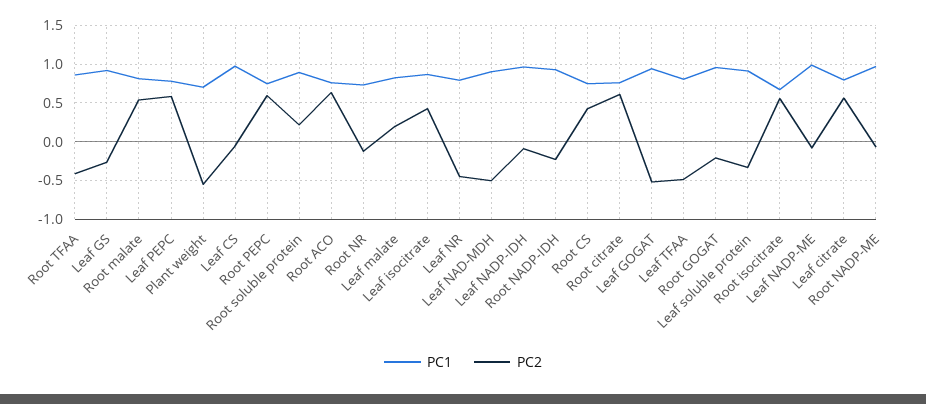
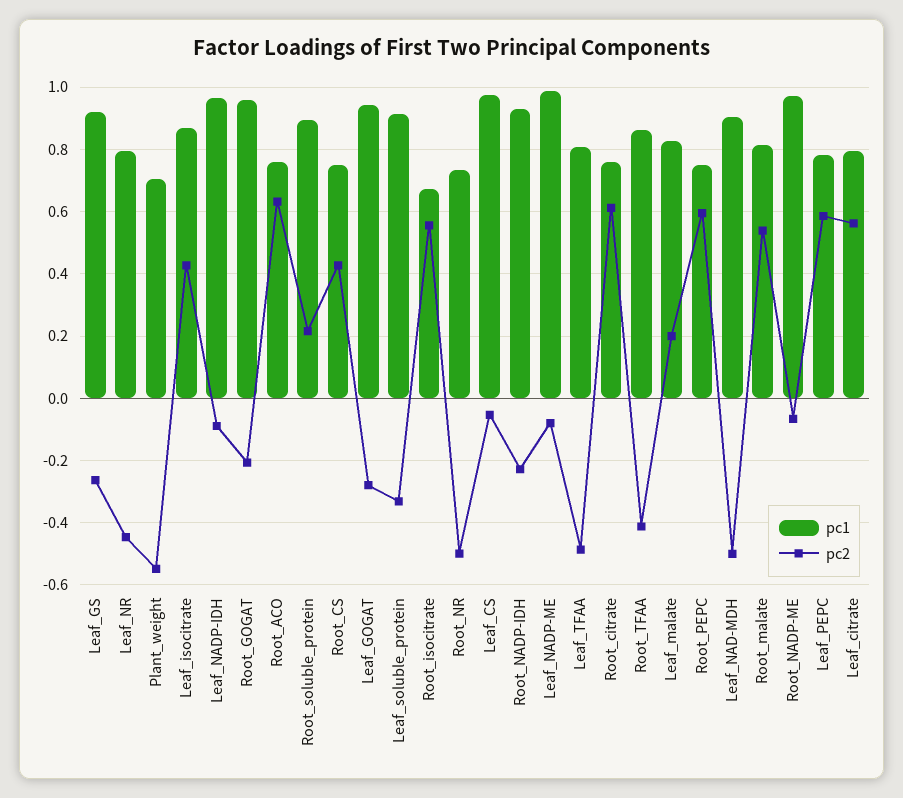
  {
    "PC1": {
      "Root TFAA": 0.86,
      "Leaf GS": 0.92,
      "Root malate": 0.82,
      "Leaf PEPC": 0.78,
      "Plant weight": 0.7,
      "Leaf CS": 0.98,
      "Root PEPC": 0.74,
      "Root soluble protein": 0.9,
      "Root ACO": 0.76,
      "Root NR": 0.74,
      "Leaf malate": 0.82,
      "Leaf isocitrate": 0.86,
      "Leaf NR": 0.8,
      "Leaf NAD-MDH": 0.9,
      "Leaf NADP-IDH": 0.96,
      "Root NADP-IDH": 0.94,
      "Root CS": 0.76,
      "Root citrate": 0.76,
      "Leaf GOGAT": 0.94,
      "Leaf TFAA": 0.8,
      "Root GOGAT": 0.96,
      "Leaf soluble protein": 0.92,
      "Root isocitrate": 0.68,
      "Leaf NADP-ME": 0.98,
      "Leaf citrate": 0.8,
      "Root NADP-ME": 0.98
    },
    "PC2": {
      "Root TFAA": -0.42,
      "Leaf GS": -0.26,
      "Root malate": 0.54,
      "Leaf PEPC": 0.58,
      "Plant weight": -0.54,
      "Leaf CS": -0.06,
      "Root PEPC": 0.6,
      "Root soluble protein": 0.22,
      "Root ACO": 0.64,
-     "Root NR": -0.1,
+     "Root NR": -0.5,
      "Leaf malate": 0.2,
      "Leaf isocitrate": 0.42,
      "Leaf NR": -0.44,
      "Leaf NAD-MDH": -0.5,
      "Leaf NADP-IDH": -0.08,
      "Root NADP-IDH": -0.22,
      "Root CS": 0.42,
      "Root citrate": 0.62,
-     "Leaf GOGAT": -0.5,
+     "Leaf GOGAT": -0.28,
      "Leaf TFAA": -0.48,
      "Root GOGAT": -0.2,
      "Leaf soluble protein": -0.34,
      "Root isocitrate": 0.56,
      "Leaf NADP-ME": -0.08,
      "Leaf citrate": 0.56,
      "Root NADP-ME": -0.06
    }
  }

